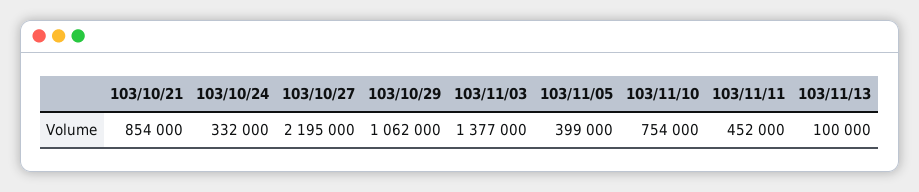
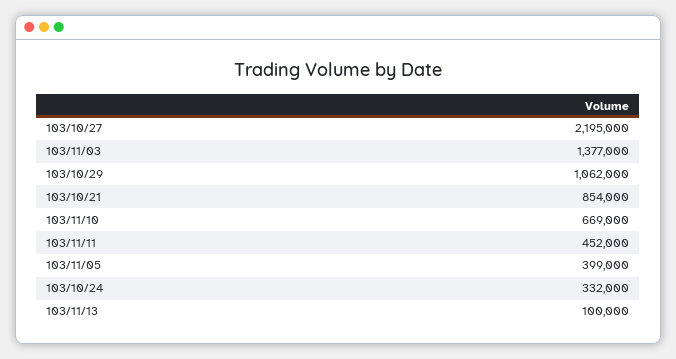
  {
    "103/10/21": 854000,
    "103/10/24": 332000,
    "103/10/27": 2195000,
    "103/10/29": 1062000,
    "103/11/03": 1377000,
    "103/11/05": 399000,
-   "103/11/10": 754000,
+   "103/11/10": 669000,
    "103/11/11": 452000,
    "103/11/13": 100000
  }

